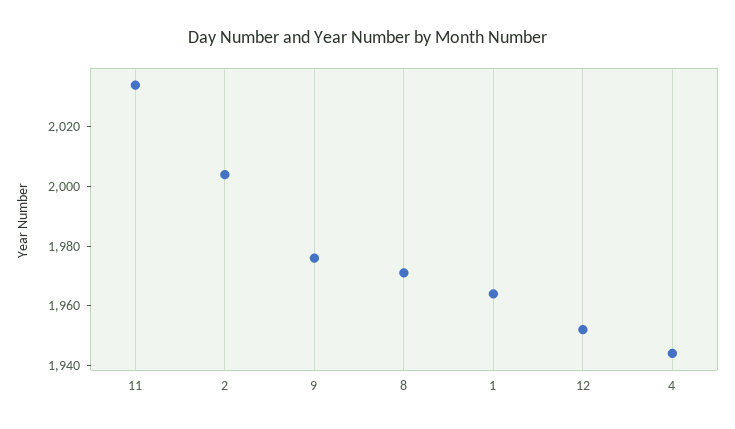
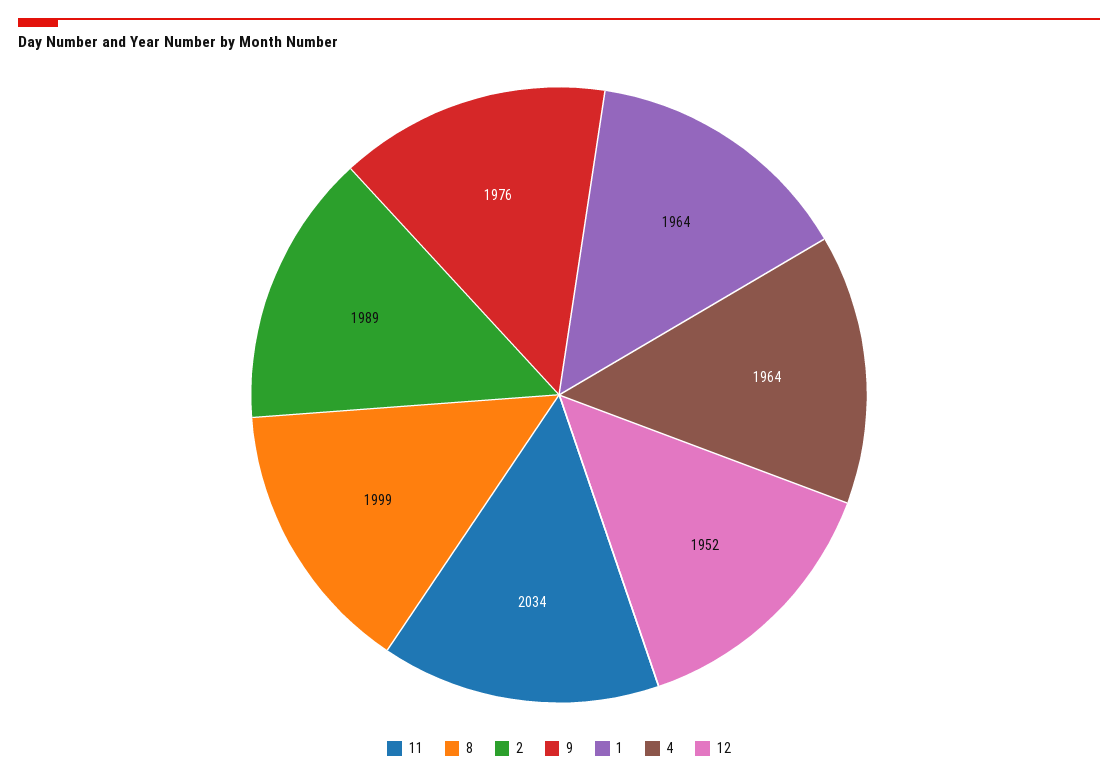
  {
    "11": 2034,
-   "2": 2005,
+   "2": 1989,
    "9": 1976,
-   "8": 1970,
+   "8": 1999,
    "1": 1964,
    "12": 1952,
-   "4": 1945
+   "4": 1964
  }

